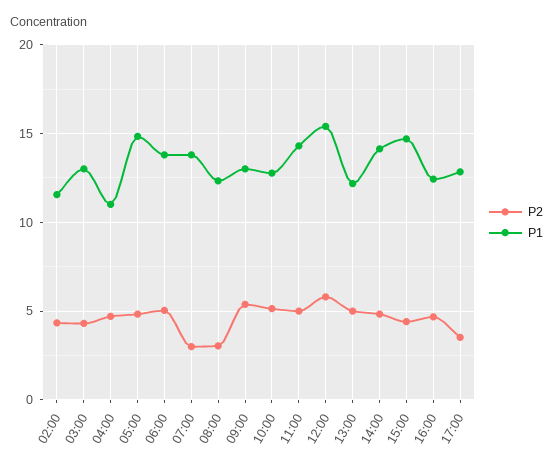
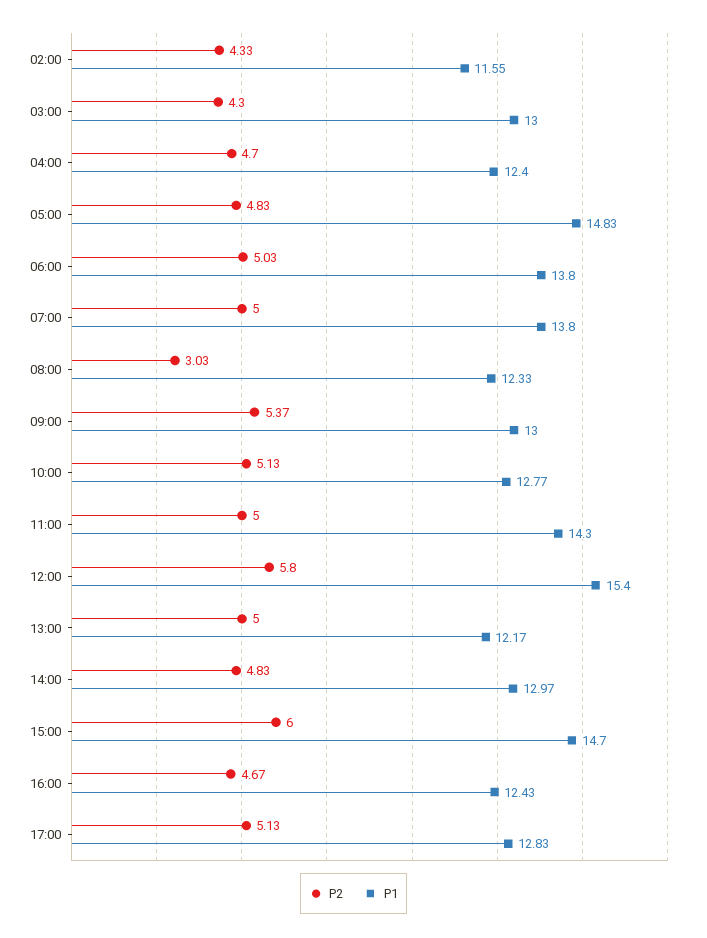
  {
    "P2": {
      "02:00": 4.33,
      "03:00": 4.3,
      "04:00": 4.7,
      "05:00": 4.83,
      "06:00": 5.03,
-     "07:00": 3,
+     "07:00": 5,
      "08:00": 3.03,
      "09:00": 5.37,
      "10:00": 5.13,
      "11:00": 5,
      "12:00": 5.8,
      "13:00": 5,
      "14:00": 4.83,
-     "15:00": 4.5,
+     "15:00": 6,
      "16:00": 4.67,
-     "17:00": 3.5
+     "17:00": 5.13
    },
    "P1": {
      "02:00": 11.55,
      "03:00": 13,
-     "04:00": 11,
+     "04:00": 12.4,
      "05:00": 14.83,
      "06:00": 13.8,
      "07:00": 13.8,
      "08:00": 12.33,
      "09:00": 13,
      "10:00": 12.77,
      "11:00": 14.3,
      "12:00": 15.4,
      "13:00": 12.17,
-     "14:00": 14,
+     "14:00": 12.97,
      "15:00": 14.7,
      "16:00": 12.43,
      "17:00": 12.83
    }
  }

